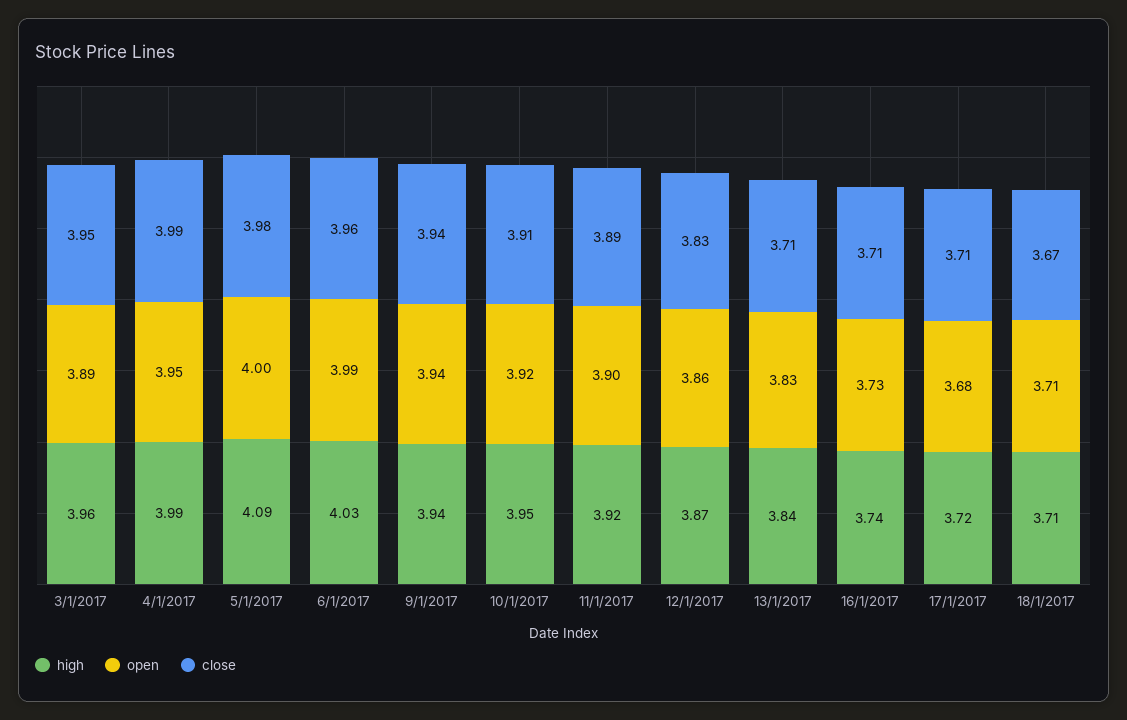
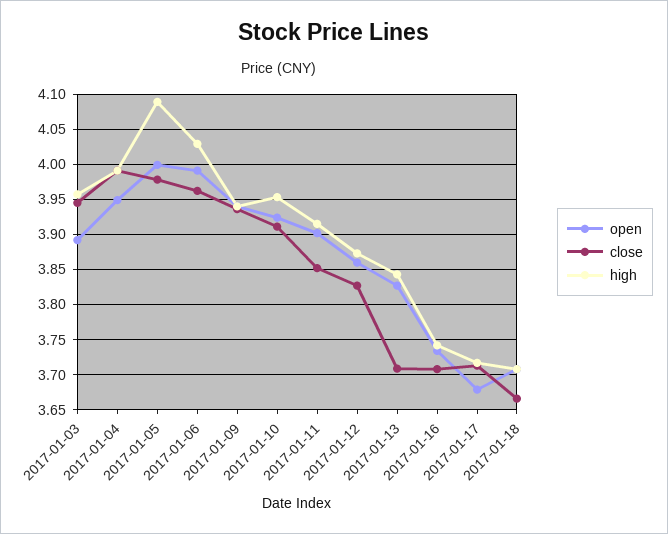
  {
    "high": {
      "3/1/2017": 3.96,
      "4/1/2017": 3.99,
      "5/1/2017": 4.09,
      "6/1/2017": 4.03,
      "9/1/2017": 3.94,
      "10/1/2017": 3.95,
      "11/1/2017": 3.92,
      "12/1/2017": 3.87,
      "13/1/2017": 3.84,
      "16/1/2017": 3.74,
      "17/1/2017": 3.72,
      "18/1/2017": 3.71
    },
    "open": {
      "3/1/2017": 3.89,
      "4/1/2017": 3.95,
      "5/1/2017": 4,
      "6/1/2017": 3.99,
      "9/1/2017": 3.94,
      "10/1/2017": 3.92,
      "11/1/2017": 3.9,
      "12/1/2017": 3.86,
      "13/1/2017": 3.83,
      "16/1/2017": 3.73,
      "17/1/2017": 3.68,
      "18/1/2017": 3.71
    },
    "close": {
      "3/1/2017": 3.95,
      "4/1/2017": 3.99,
      "5/1/2017": 3.98,
      "6/1/2017": 3.96,
      "9/1/2017": 3.94,
      "10/1/2017": 3.91,
-     "11/1/2017": 3.89,
+     "11/1/2017": 3.85,
      "12/1/2017": 3.83,
      "13/1/2017": 3.71,
      "16/1/2017": 3.71,
      "17/1/2017": 3.71,
      "18/1/2017": 3.67
    }
  }

